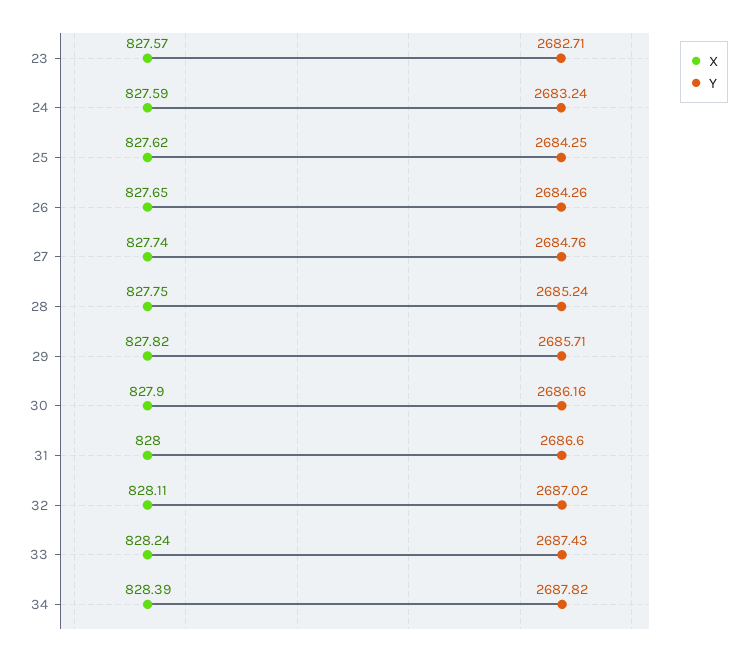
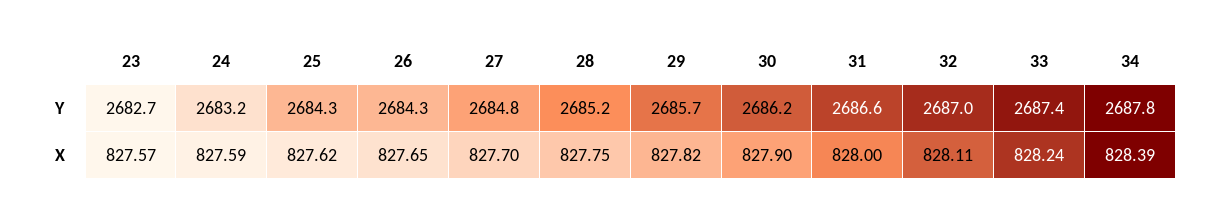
  {
    "X": {
      "23": 827.57,
      "24": 827.59,
      "25": 827.62,
      "26": 827.65,
-     "27": 827.74,
+     "27": 827.7,
      "28": 827.75,
      "29": 827.82,
      "30": 827.9,
      "31": 828,
      "32": 828.11,
      "33": 828.24,
      "34": 828.39
    },
    "Y": {
      "23": 2682.71,
      "24": 2683.24,
      "25": 2684.25,
      "26": 2684.26,
      "27": 2684.76,
      "28": 2685.24,
      "29": 2685.71,
      "30": 2686.16,
      "31": 2686.6,
      "32": 2687.02,
      "33": 2687.43,
      "34": 2687.82
    }
  }

